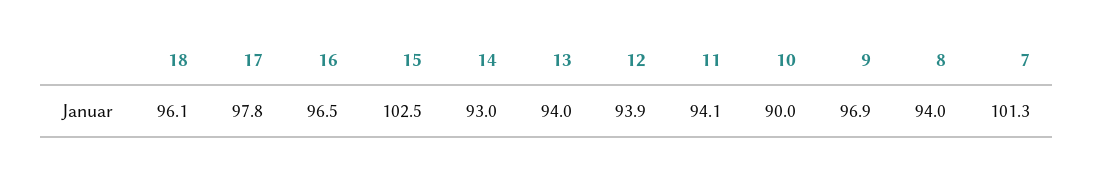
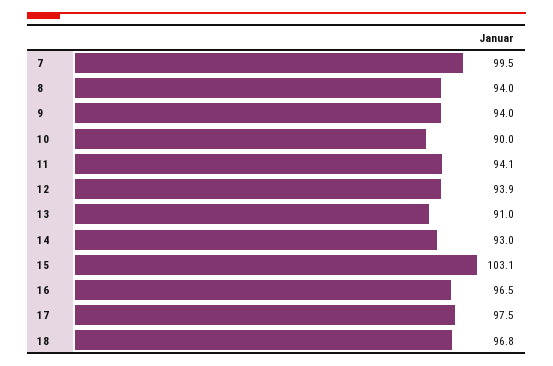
  {
-   "18": 96.1,
+   "18": 96.8,
-   "17": 97.8,
+   "17": 97.5,
    "16": 96.5,
-   "15": 102.5,
+   "15": 103.1,
    "14": 93,
-   "13": 94,
+   "13": 91,
    "12": 93.9,
    "11": 94.1,
    "10": 90,
-   "9": 96.9,
+   "9": 94,
    "8": 94,
-   "7": 101.3
+   "7": 99.5
  }

